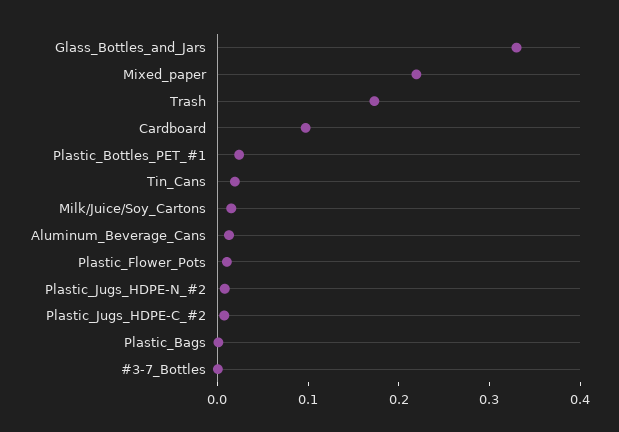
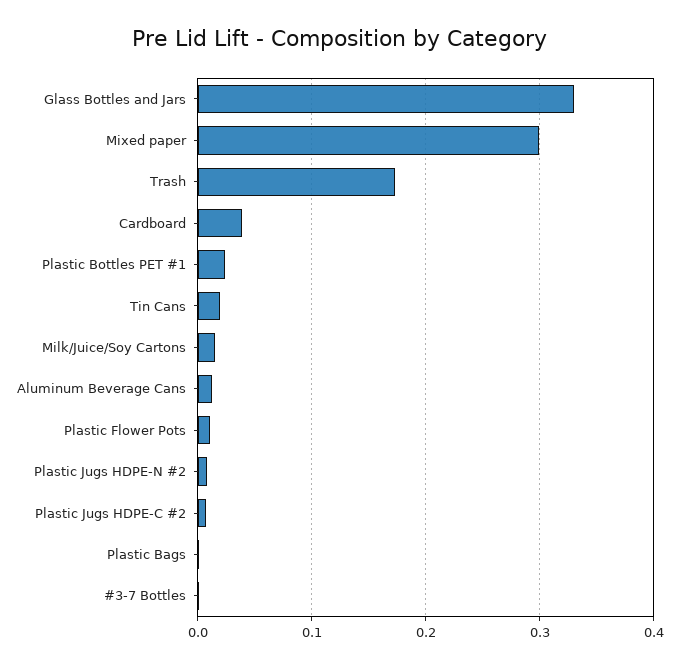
  {
    "Glass_Bottles_and_Jars": 0.33,
-   "Mixed_paper": 0.22,
+   "Mixed_paper": 0.3,
    "Trash": 0.17,
-   "Cardboard": 0.1,
+   "Cardboard": 0.04,
    "Plastic_Bottles_PET_#1": 0.02,
    "Tin_Cans": 0.02,
    "Milk/Juice/Soy_Cartons": 0.02,
    "Aluminum_Beverage_Cans": 0.01,
    "Plastic_Flower_Pots": 0.01,
    "Plastic_Jugs_HDPE-N_#2": 0.01,
    "Plastic_Jugs_HDPE-C_#2": 0.01,
    "Plastic_Bags": 0,
    "#3-7_Bottles": 0
  }

